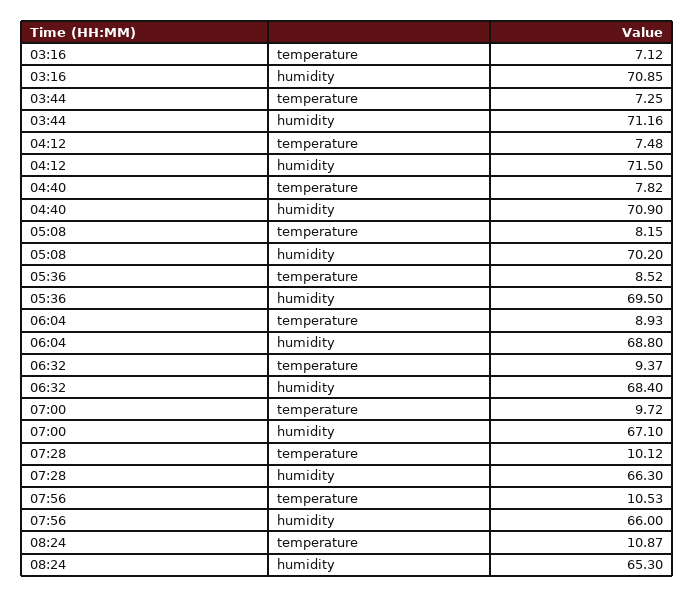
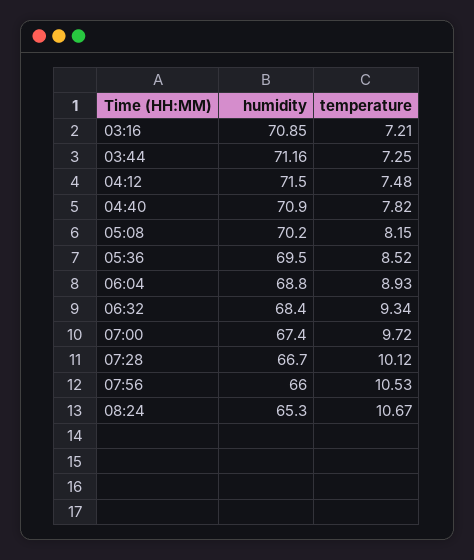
  {
    "03:16": {
-     "temperature": 7.12,
+     "temperature": 7.21,
      "humidity": 70.85
    },
    "03:44": {
      "temperature": 7.25,
      "humidity": 71.16
    },
    "04:12": {
      "temperature": 7.48,
      "humidity": 71.5
    },
    "04:40": {
      "temperature": 7.82,
      "humidity": 70.9
    },
    "05:08": {
      "temperature": 8.15,
      "humidity": 70.2
    },
    "05:36": {
      "temperature": 8.52,
      "humidity": 69.5
    },
    "06:04": {
      "temperature": 8.93,
      "humidity": 68.8
    },
    "06:32": {
-     "temperature": 9.37,
+     "temperature": 9.34,
      "humidity": 68.4
    },
    "07:00": {
      "temperature": 9.72,
-     "humidity": 67.1
+     "humidity": 67.4
    },
    "07:28": {
      "temperature": 10.12,
-     "humidity": 66.3
+     "humidity": 66.7
    },
    "07:56": {
      "temperature": 10.53,
      "humidity": 66
    },
    "08:24": {
-     "temperature": 10.87,
+     "temperature": 10.67,
      "humidity": 65.3
    }
  }

